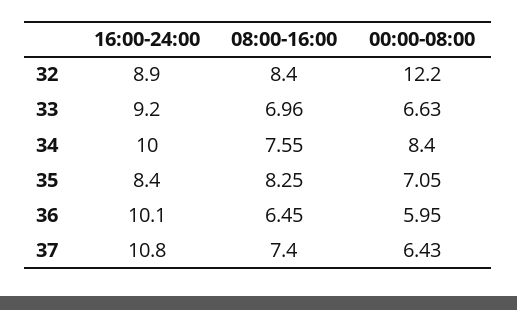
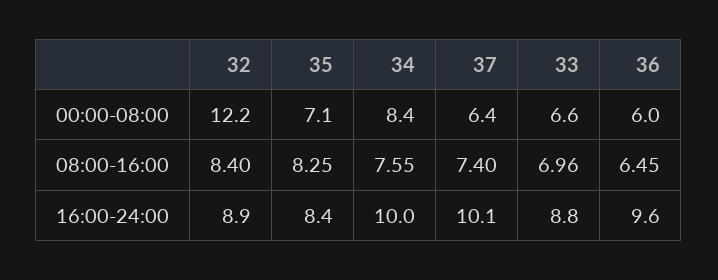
  {
    "16:00-24:00": {
      "32": 8.9,
-     "33": 9.2,
+     "33": 8.8,
      "34": 10,
      "35": 8.4,
-     "36": 10.1,
+     "36": 9.6,
-     "37": 10.8
+     "37": 10.1
    },
    "08:00-16:00": {
      "32": 8.4,
      "33": 6.96,
      "34": 7.55,
      "35": 8.25,
      "36": 6.45,
      "37": 7.4
    },
    "00:00-08:00": {
      "32": 12.2,
      "33": 6.63,
      "34": 8.4,
      "35": 7.05,
      "36": 5.95,
      "37": 6.43
    }
  }

